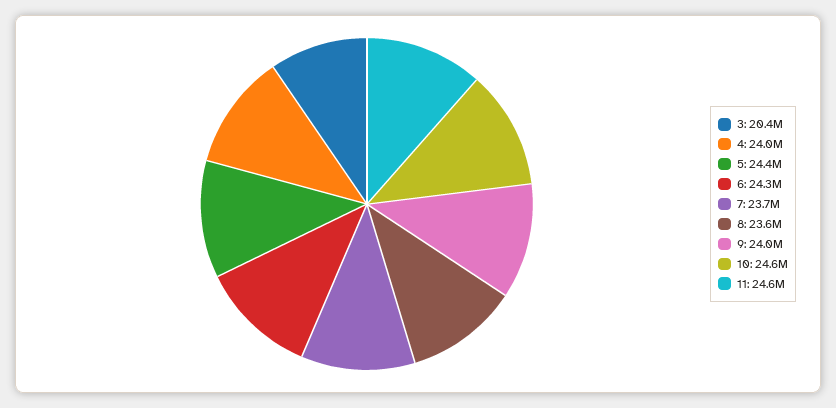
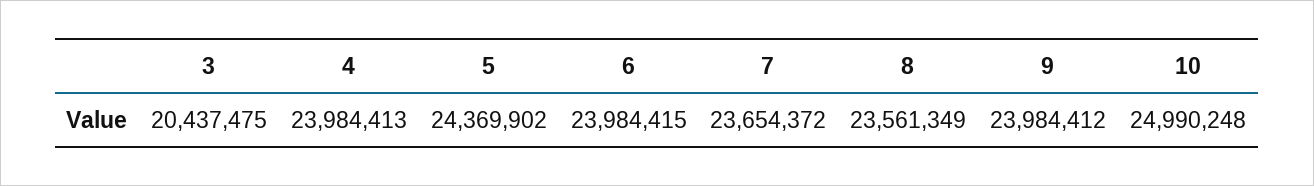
  {
    "3": 20437475,
    "4": 23984413,
    "5": 24369902,
-   "6": 24300000,
+   "6": 23984415,
    "7": 23654372,
    "8": 23561349,
    "9": 23984412,
-   "10": 24600000,
+   "10": 24990248
-   "11": 24600000
  }

